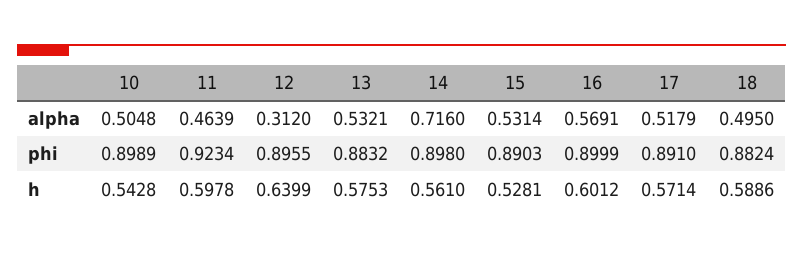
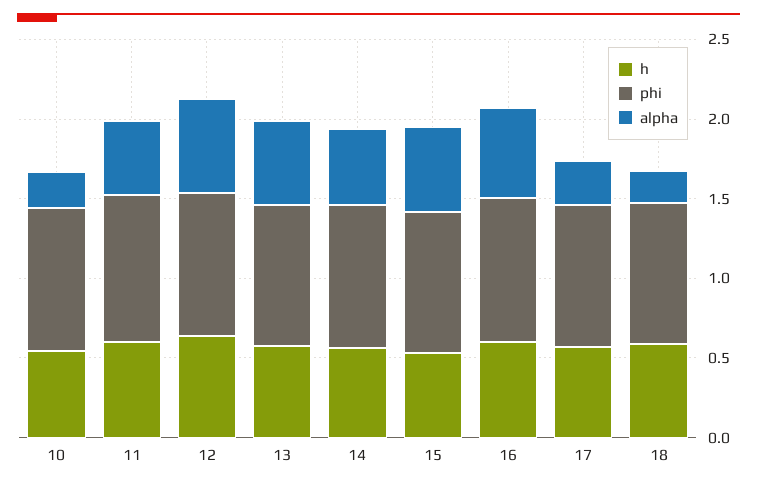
  {
    "alpha": {
-     "10": 0.5048,
+     "10": 0.2,
      "11": 0.4639,
-     "12": 0.312,
+     "12": 0.6,
      "13": 0.5321,
-     "14": 0.716,
+     "14": 0.5,
      "15": 0.5314,
      "16": 0.5691,
-     "17": 0.5179,
+     "17": 0.3,
-     "18": 0.495
+     "18": 0.2
    },
    "phi": {
      "10": 0.8989,
      "11": 0.9234,
      "12": 0.8955,
      "13": 0.8832,
      "14": 0.898,
      "15": 0.8903,
      "16": 0.8999,
      "17": 0.891,
      "18": 0.8824
    },
    "h": {
      "10": 0.5428,
      "11": 0.5978,
      "12": 0.6399,
      "13": 0.5753,
      "14": 0.561,
      "15": 0.5281,
      "16": 0.6012,
      "17": 0.5714,
      "18": 0.5886
    }
  }

